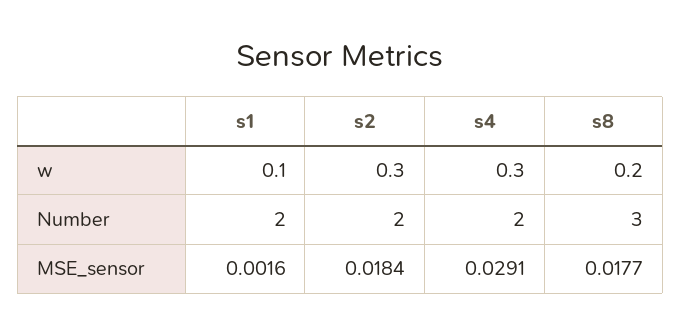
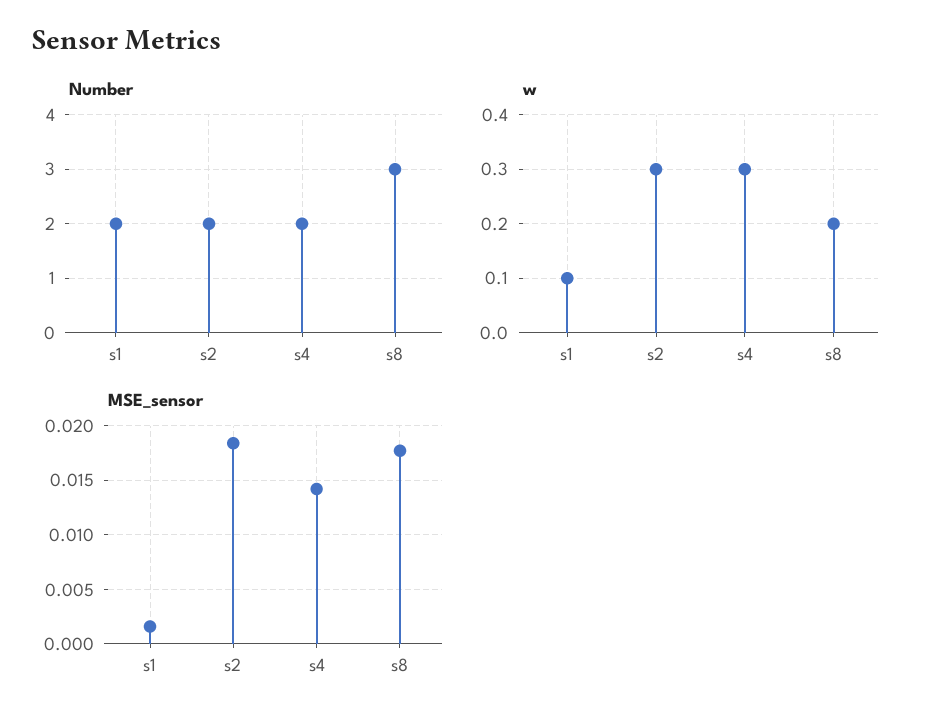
  {
    "w": {
      "s1": 0.1,
      "s2": 0.3,
      "s4": 0.3,
      "s8": 0.2
    },
    "Number": {
      "s1": 2,
      "s2": 2,
      "s4": 2,
      "s8": 3
    },
    "MSE_sensor": {
      "s1": 0.0016,
      "s2": 0.0184,
-     "s4": 0.0291,
+     "s4": 0.014,
      "s8": 0.0177
    }
  }

